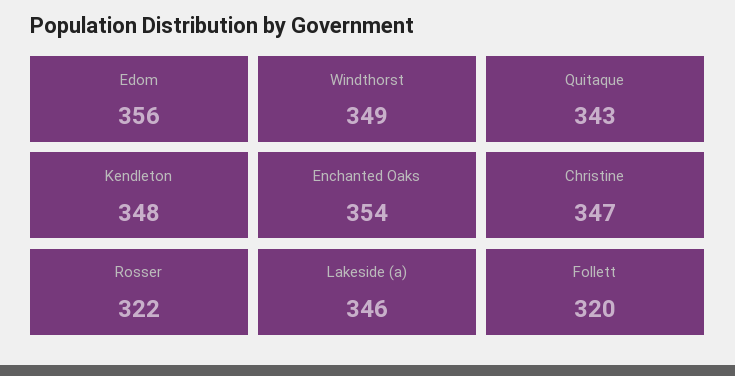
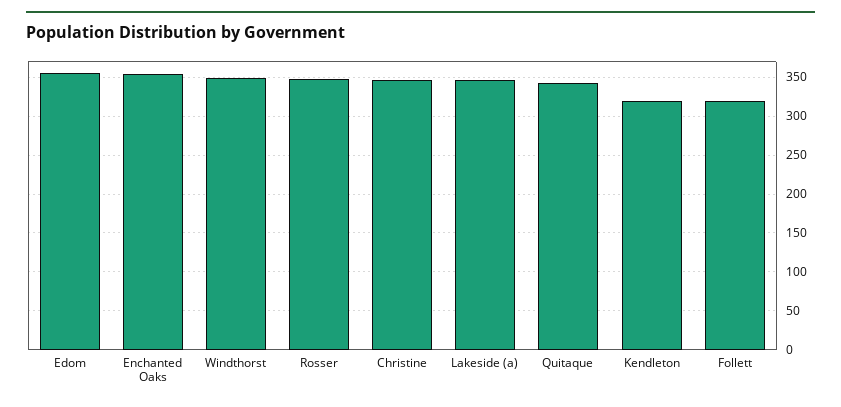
  {
    "Edom": 356,
    "Windthorst": 349,
    "Quitaque": 343,
-   "Kendleton": 348,
+   "Kendleton": 320,
    "Enchanted Oaks": 354,
    "Christine": 347,
-   "Rosser": 322,
+   "Rosser": 350,
    "Lakeside (a)": 346,
    "Follett": 320
  }

